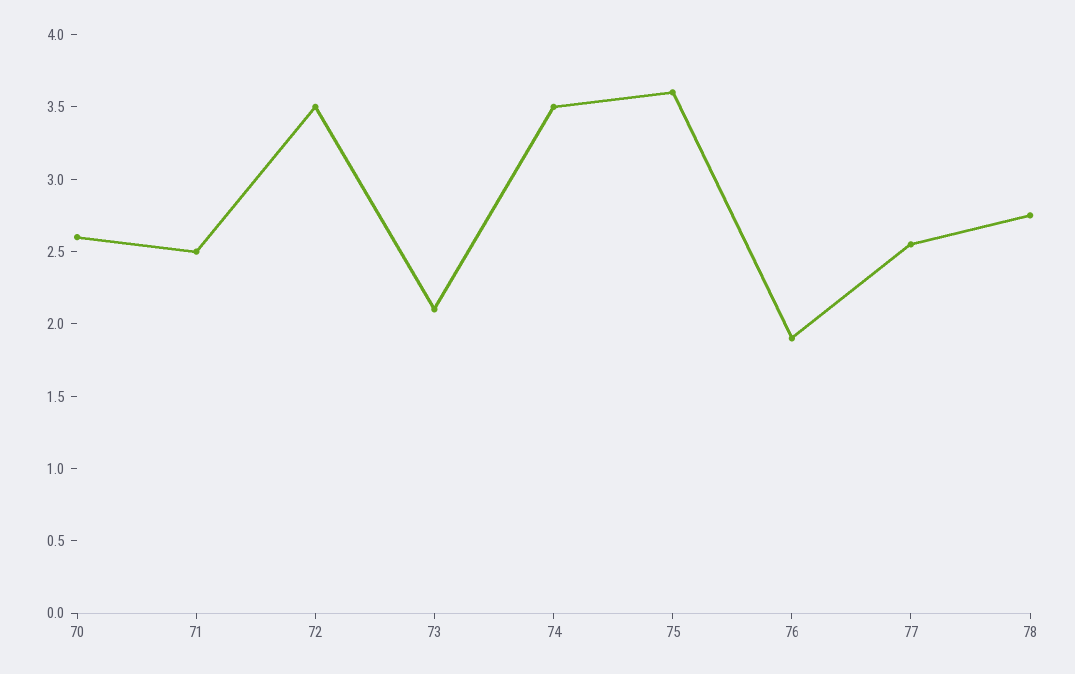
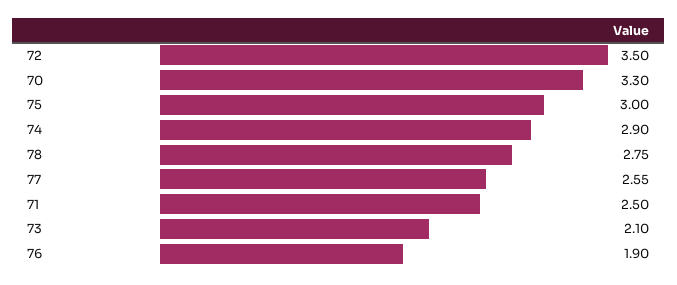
  {
-   "70": 2.6,
+   "70": 3.3,
    "71": 2.5,
    "72": 3.5,
    "73": 2.1,
-   "74": 3.5,
+   "74": 2.9,
-   "75": 3.6,
+   "75": 3,
    "76": 1.9,
    "77": 2.55,
    "78": 2.75
  }

